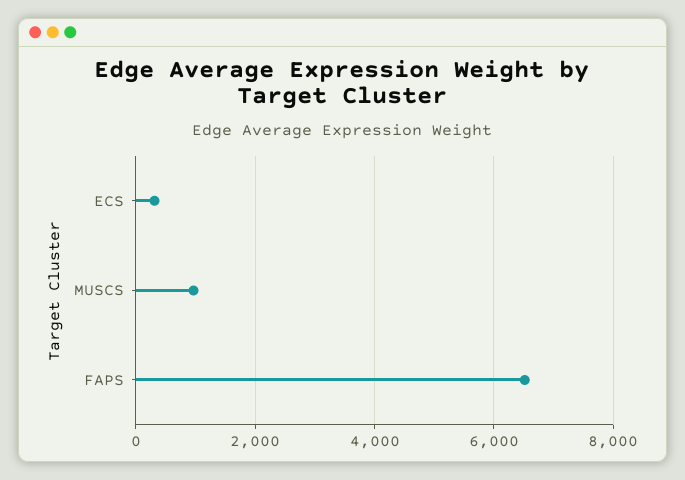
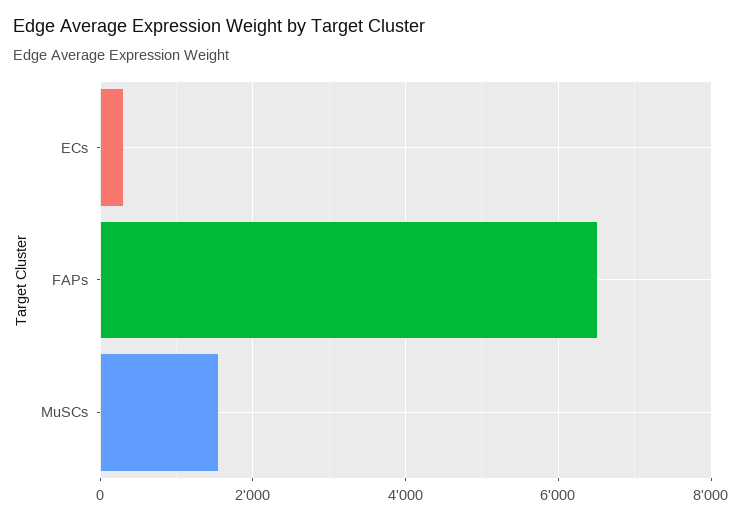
  {
    "ECS": 400,
-   "MUSCS": 1000,
+   "MUSCS": 1600,
    "FAPS": 6600
  }

